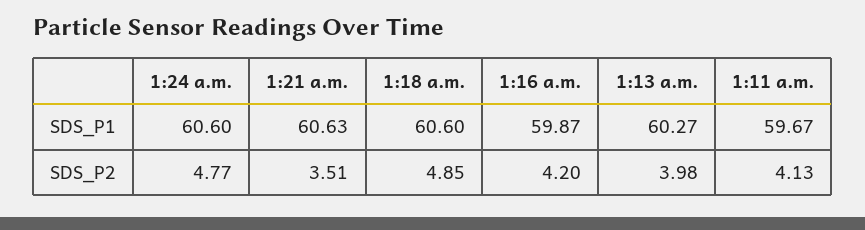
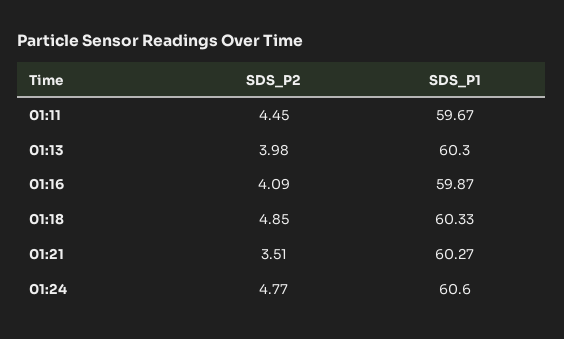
  {
    "1:24 a.m.": {
      "SDS_P1": 60.6,
      "SDS_P2": 4.77
    },
    "1:21 a.m.": {
-     "SDS_P1": 60.63,
+     "SDS_P1": 60.27,
      "SDS_P2": 3.51
    },
    "1:18 a.m.": {
-     "SDS_P1": 60.6,
+     "SDS_P1": 60.33,
      "SDS_P2": 4.85
    },
    "1:16 a.m.": {
      "SDS_P1": 59.87,
-     "SDS_P2": 4.2
+     "SDS_P2": 4.09
    },
    "1:13 a.m.": {
-     "SDS_P1": 60.27,
+     "SDS_P1": 60.3,
      "SDS_P2": 3.98
    },
    "1:11 a.m.": {
      "SDS_P1": 59.67,
-     "SDS_P2": 4.13
+     "SDS_P2": 4.45
    }
  }

